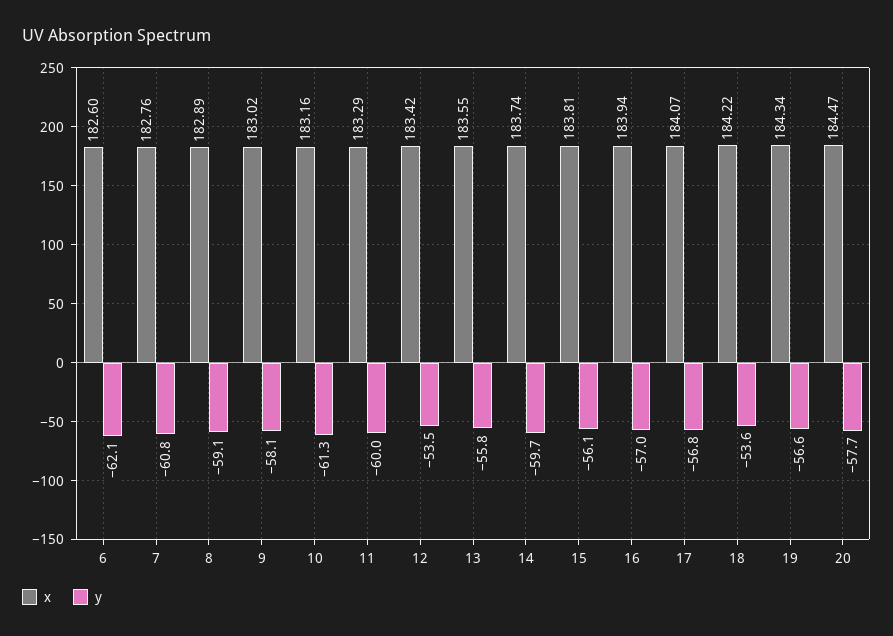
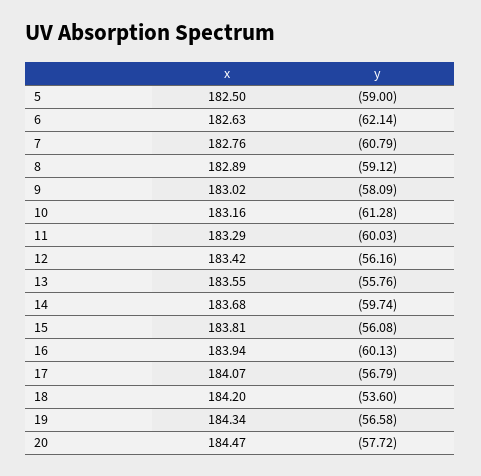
  {
    "x": {
-     "6": 182.6,
+     "6": 182.63,
      "7": 182.76,
      "8": 182.89,
      "9": 183.02,
      "10": 183.16,
      "11": 183.29,
      "12": 183.42,
      "13": 183.55,
-     "14": 183.74,
+     "14": 183.68,
      "15": 183.81,
      "16": 183.94,
      "17": 184.07,
-     "18": 184.22,
+     "18": 184.2,
      "19": 184.34,
-     "20": 184.47
+     "20": 184.47,
+     "5": 182.5
    },
    "y": {
      "6": -62.14,
      "7": -60.79,
      "8": -59.12,
      "9": -58.09,
      "10": -61.28,
      "11": -60.03,
-     "12": -53.5,
+     "12": -56.16,
      "13": -55.76,
      "14": -59.74,
      "15": -56.08,
-     "16": -57,
+     "16": -60.13,
      "17": -56.79,
      "18": -53.6,
      "19": -56.58,
-     "20": -57.72
+     "20": -57.72,
+     "5": -59
    }
  }

